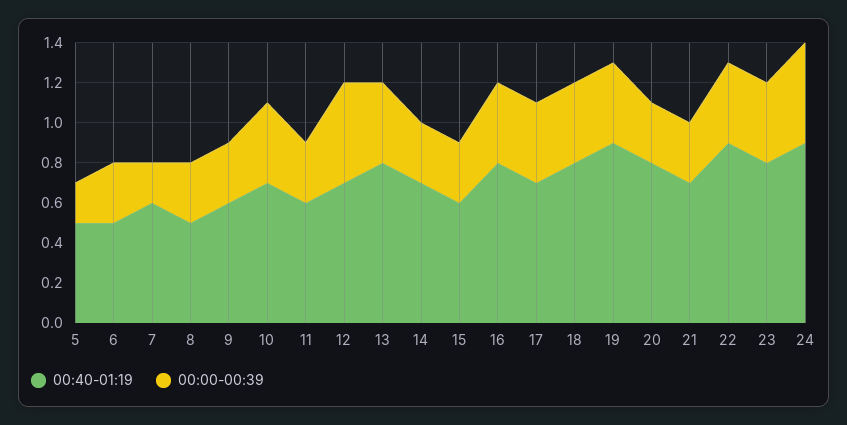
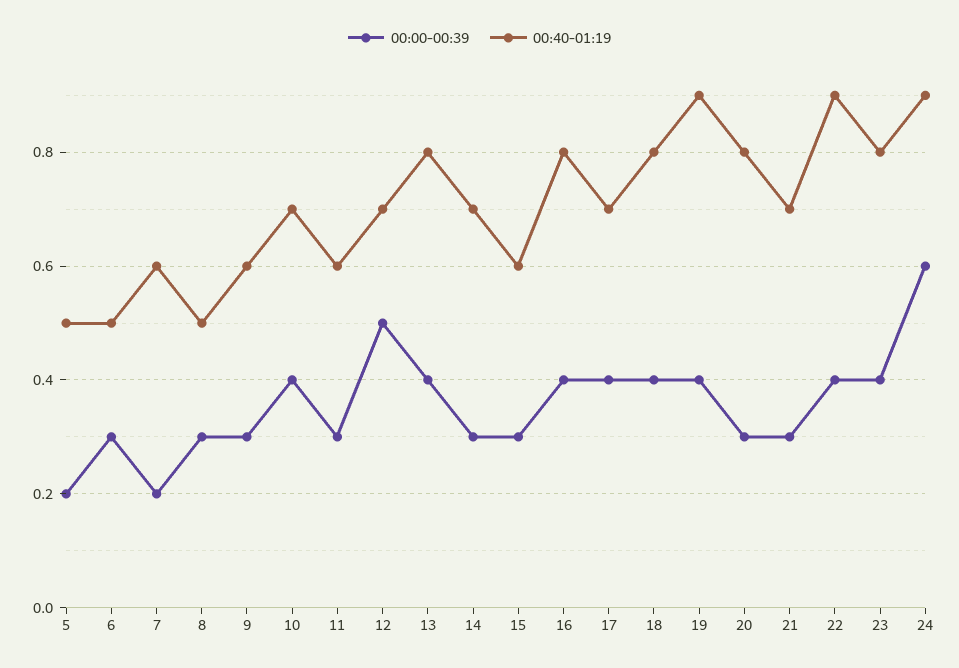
  {
    "00:40-01:19": {
      "5": 0.5,
      "6": 0.5,
      "7": 0.6,
      "8": 0.5,
      "9": 0.6,
      "10": 0.7,
      "11": 0.6,
      "12": 0.7,
      "13": 0.8,
      "14": 0.7,
      "15": 0.6,
      "16": 0.8,
      "17": 0.7,
      "18": 0.8,
      "19": 0.9,
      "20": 0.8,
      "21": 0.7,
      "22": 0.9,
      "23": 0.8,
      "24": 0.9
    },
    "00:00-00:39": {
      "5": 0.2,
      "6": 0.3,
      "7": 0.2,
      "8": 0.3,
      "9": 0.3,
      "10": 0.4,
      "11": 0.3,
      "12": 0.5,
      "13": 0.4,
      "14": 0.3,
      "15": 0.3,
      "16": 0.4,
      "17": 0.4,
      "18": 0.4,
      "19": 0.4,
      "20": 0.3,
      "21": 0.3,
      "22": 0.4,
      "23": 0.4,
-     "24": 0.5
+     "24": 0.6
    }
  }

